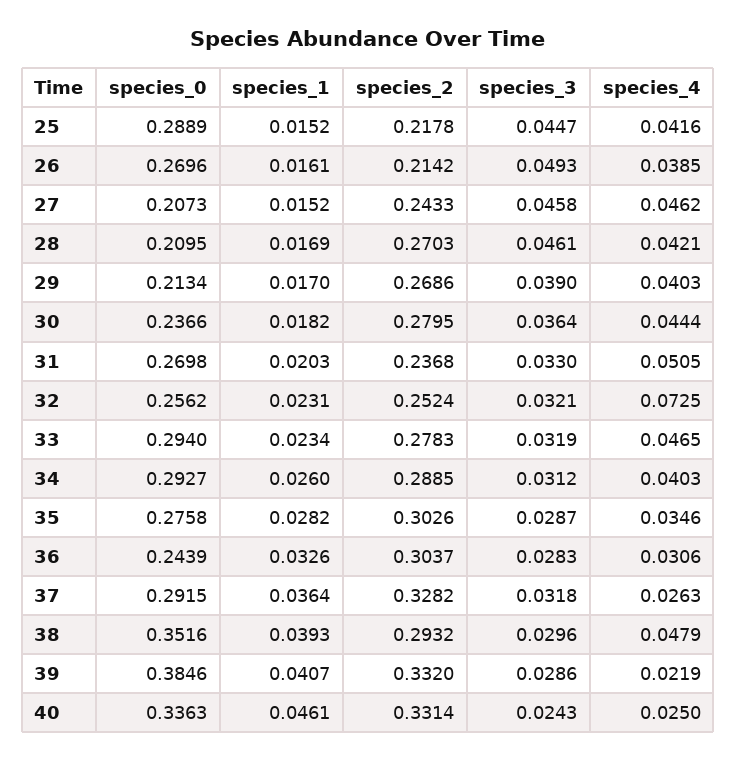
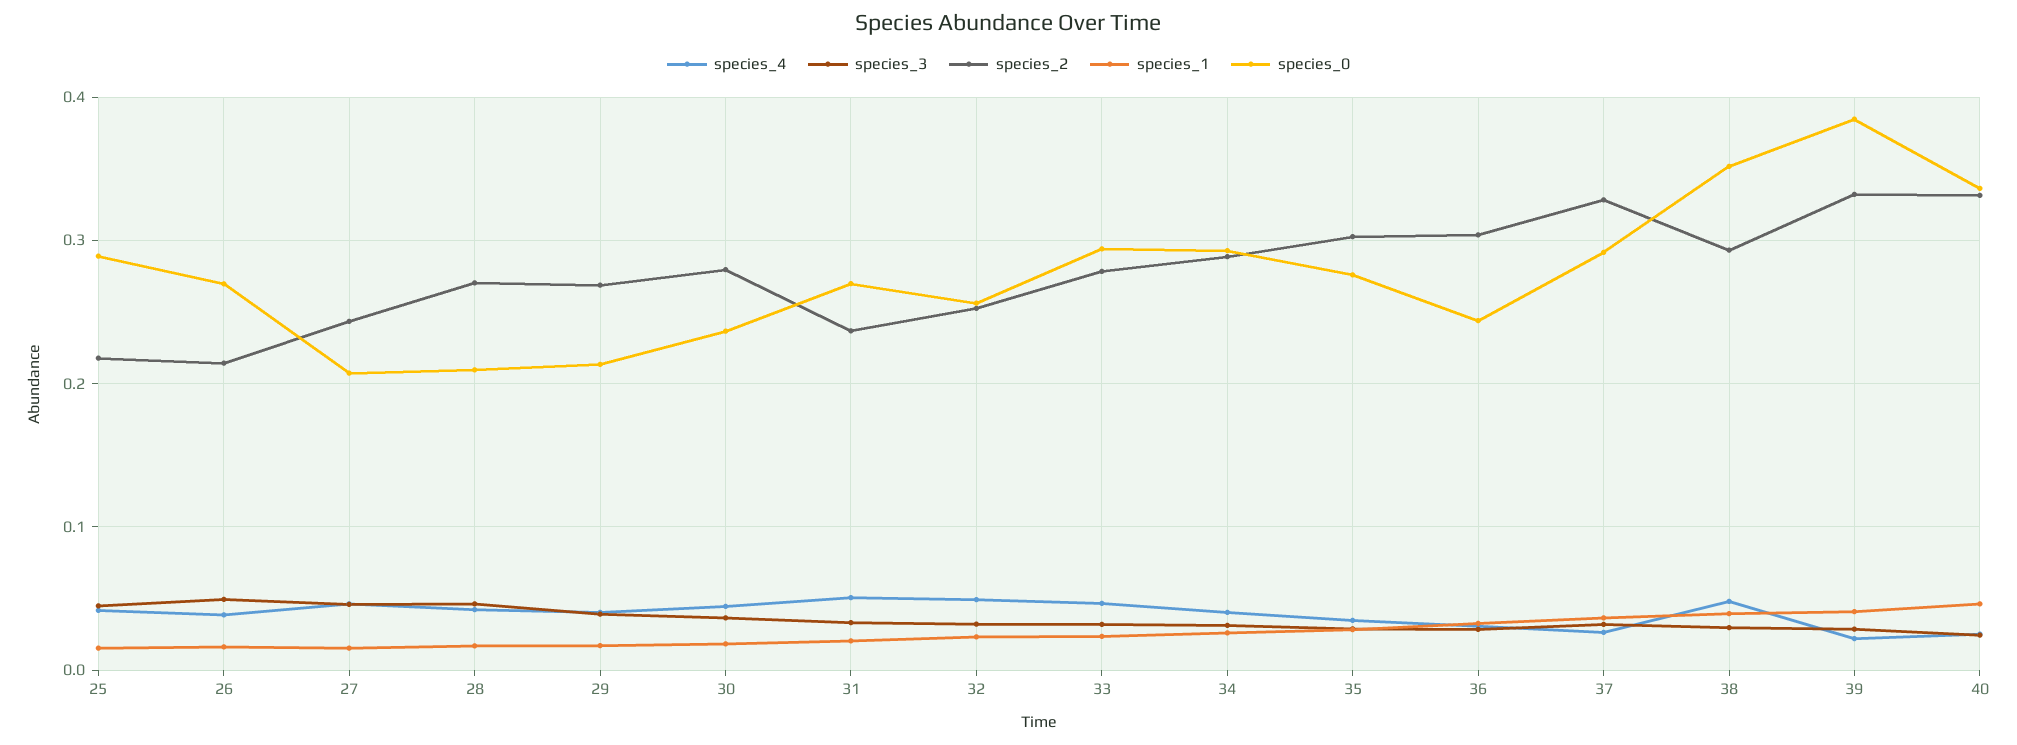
  {
    "species_0": {
      "25": 0.2889,
      "26": 0.2696,
      "27": 0.2073,
      "28": 0.2095,
      "29": 0.2134,
      "30": 0.2366,
      "31": 0.2698,
      "32": 0.2562,
      "33": 0.294,
      "34": 0.2927,
      "35": 0.2758,
      "36": 0.2439,
      "37": 0.2915,
      "38": 0.3516,
      "39": 0.3846,
      "40": 0.3363
    },
    "species_1": {
      "25": 0.0152,
      "26": 0.0161,
      "27": 0.0152,
      "28": 0.0169,
      "29": 0.017,
      "30": 0.0182,
      "31": 0.0203,
      "32": 0.0231,
      "33": 0.0234,
      "34": 0.026,
      "35": 0.0282,
      "36": 0.0326,
      "37": 0.0364,
      "38": 0.0393,
      "39": 0.0407,
      "40": 0.0461
    },
    "species_2": {
      "25": 0.2178,
      "26": 0.2142,
      "27": 0.2433,
      "28": 0.2703,
      "29": 0.2686,
      "30": 0.2795,
      "31": 0.2368,
      "32": 0.2524,
      "33": 0.2783,
      "34": 0.2885,
      "35": 0.3026,
      "36": 0.3037,
      "37": 0.3282,
      "38": 0.2932,
      "39": 0.332,
      "40": 0.3314
    },
    "species_3": {
      "25": 0.0447,
      "26": 0.0493,
      "27": 0.0458,
      "28": 0.0461,
      "29": 0.039,
      "30": 0.0364,
      "31": 0.033,
      "32": 0.0321,
      "33": 0.0319,
      "34": 0.0312,
      "35": 0.0287,
      "36": 0.0283,
      "37": 0.0318,
      "38": 0.0296,
      "39": 0.0286,
      "40": 0.0243
    },
    "species_4": {
      "25": 0.0416,
      "26": 0.0385,
      "27": 0.0462,
      "28": 0.0421,
      "29": 0.0403,
      "30": 0.0444,
      "31": 0.0505,
-     "32": 0.0725,
+     "32": 0.05,
      "33": 0.0465,
      "34": 0.0403,
      "35": 0.0346,
      "36": 0.0306,
      "37": 0.0263,
      "38": 0.0479,
      "39": 0.0219,
      "40": 0.025
    }
  }

